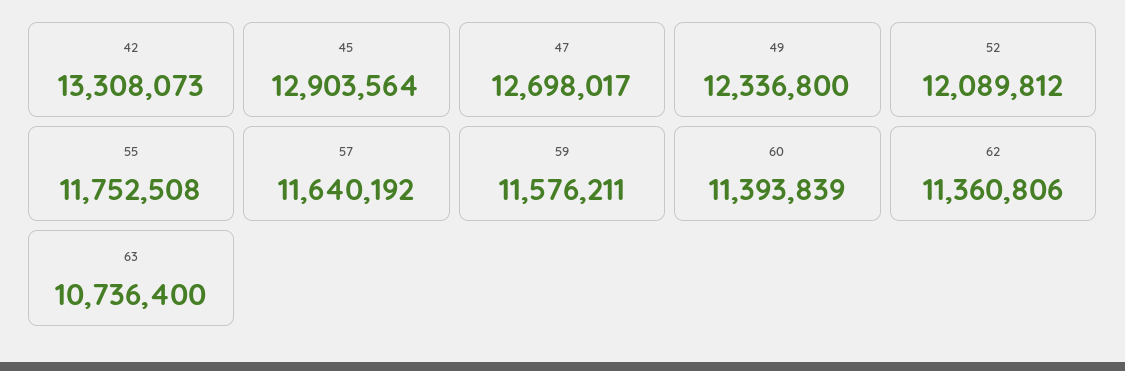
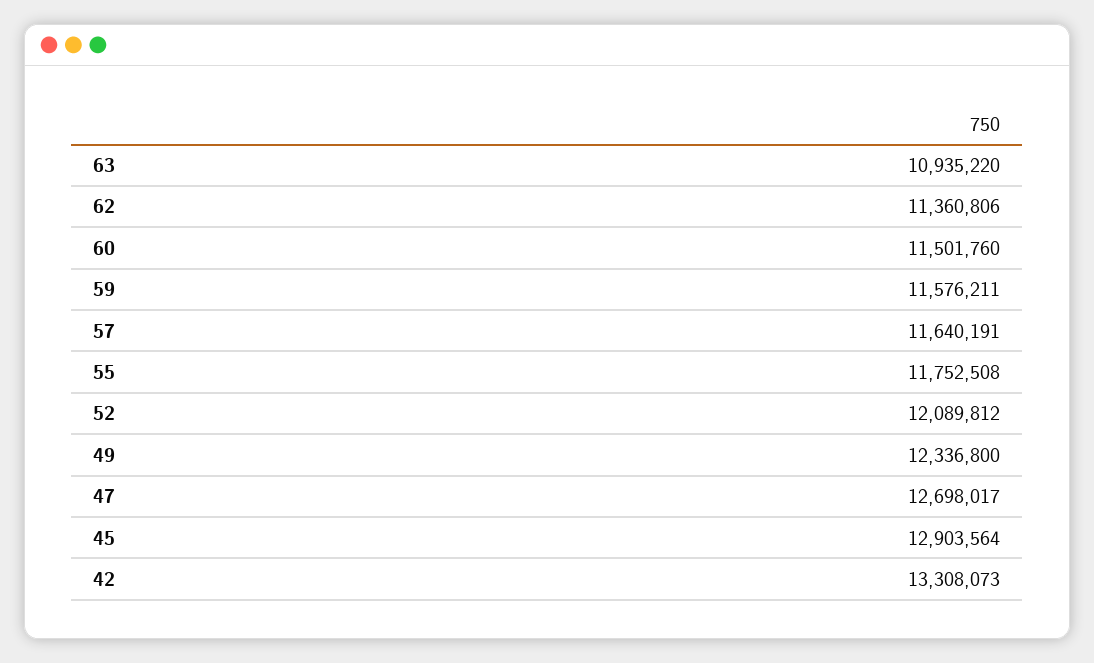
  {
    "42": 13308073,
    "45": 12903564,
    "47": 12698017,
    "49": 12336800,
    "52": 12089812,
    "55": 11752508,
-   "57": 11640192,
+   "57": 11640191,
    "59": 11576211,
-   "60": 11393839,
+   "60": 11501760,
    "62": 11360806,
-   "63": 10736400
+   "63": 10935220
  }

